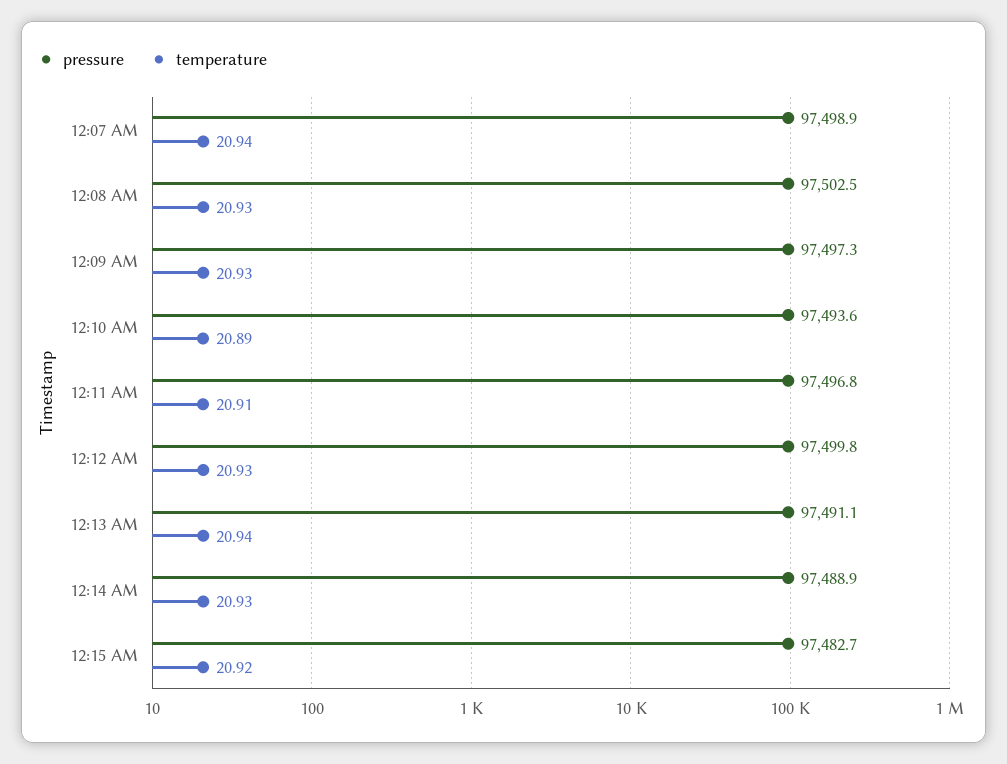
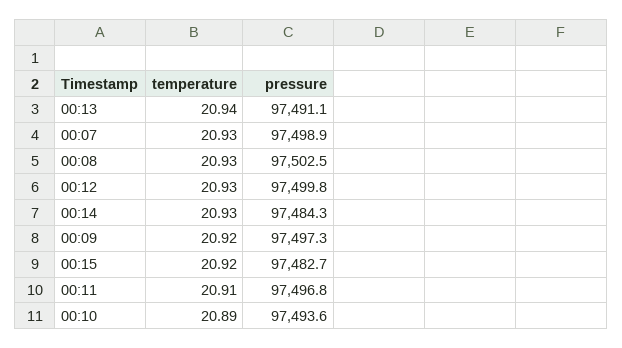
  {
    "pressure": {
      "12:07 AM": 97498.9,
      "12:08 AM": 97502.5,
      "12:09 AM": 97497.3,
      "12:10 AM": 97493.6,
      "12:11 AM": 97496.8,
      "12:12 AM": 97499.8,
      "12:13 AM": 97491.1,
-     "12:14 AM": 97488.9,
+     "12:14 AM": 97484.3,
      "12:15 AM": 97482.7
    },
    "temperature": {
-     "12:07 AM": 20.94,
+     "12:07 AM": 20.93,
      "12:08 AM": 20.93,
-     "12:09 AM": 20.93,
+     "12:09 AM": 20.92,
      "12:10 AM": 20.89,
      "12:11 AM": 20.91,
      "12:12 AM": 20.93,
      "12:13 AM": 20.94,
      "12:14 AM": 20.93,
      "12:15 AM": 20.92
    }
  }

